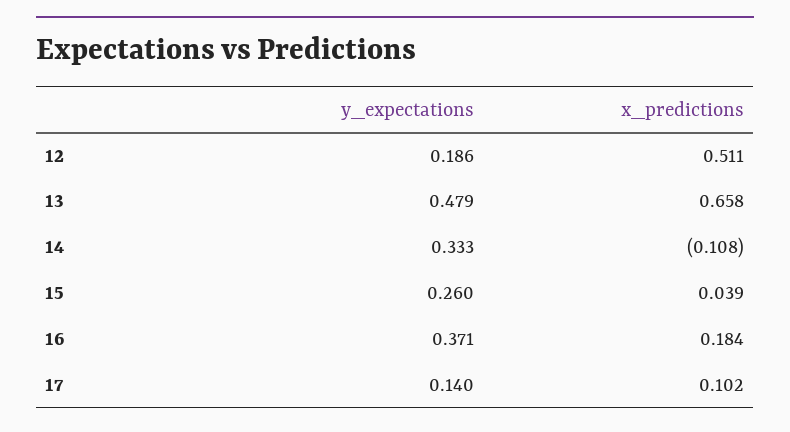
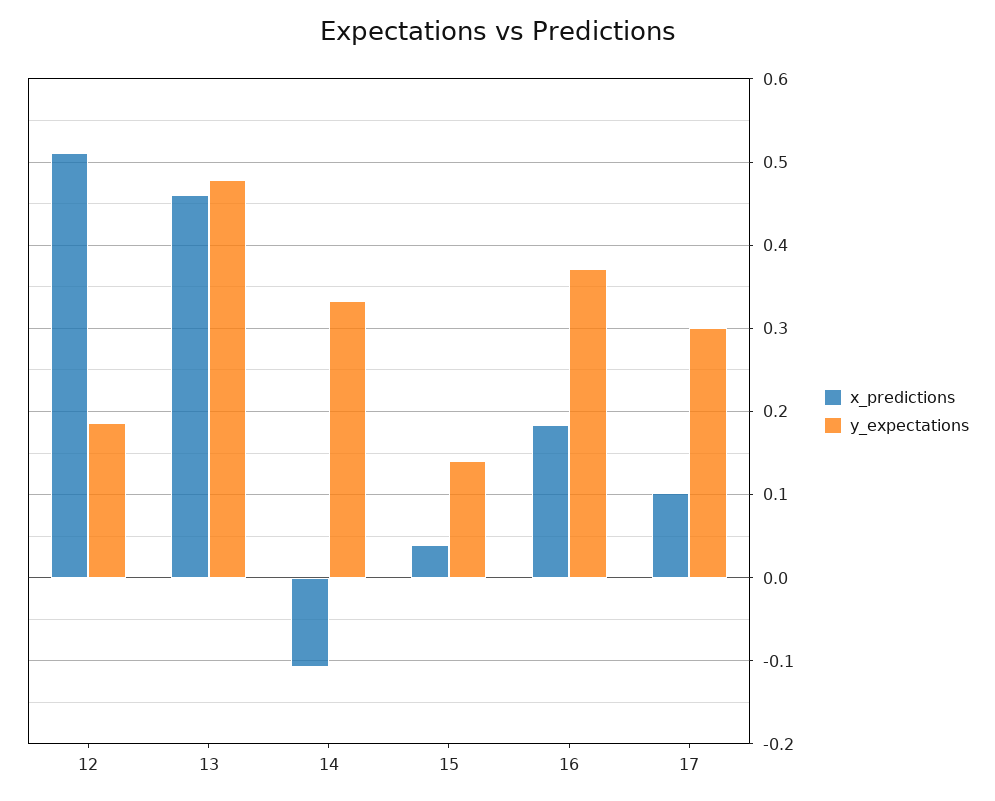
  {
    "y_expectations": {
      "12": 0.186,
      "13": 0.479,
      "14": 0.333,
-     "15": 0.26,
+     "15": 0.14,
      "16": 0.371,
-     "17": 0.14
+     "17": 0.3
    },
    "x_predictions": {
      "12": 0.511,
-     "13": 0.658,
+     "13": 0.46,
      "14": -0.108,
      "15": 0.039,
      "16": 0.184,
      "17": 0.102
    }
  }

